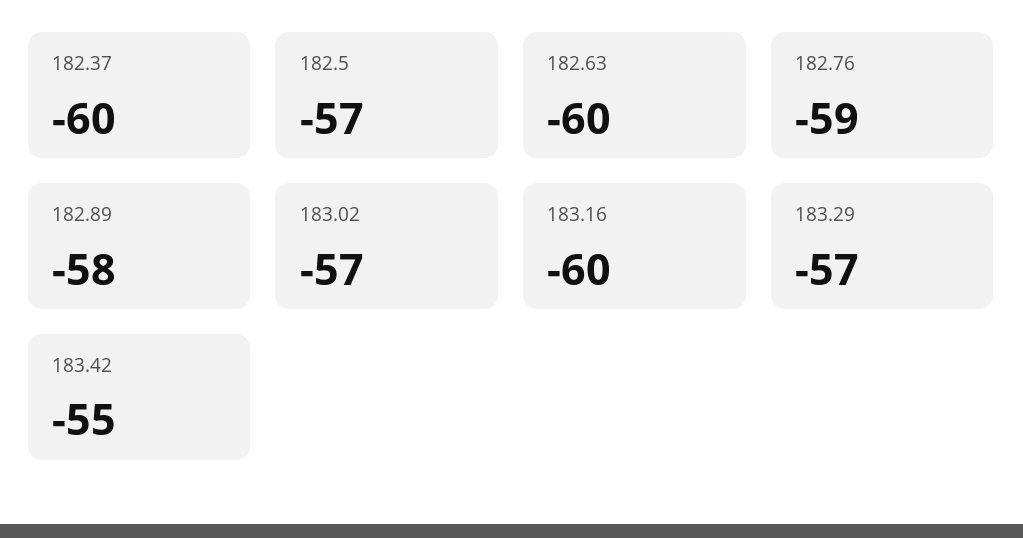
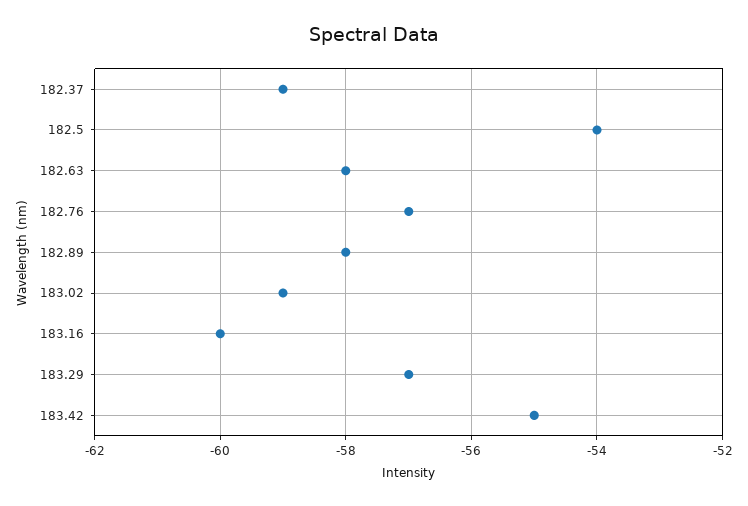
  {
-   "182.37": -60,
+   "182.37": -59,
-   "182.5": -57,
+   "182.5": -54,
-   "182.63": -60,
+   "182.63": -58,
-   "182.76": -59,
+   "182.76": -57,
    "182.89": -58,
-   "183.02": -57,
+   "183.02": -59,
    "183.16": -60,
    "183.29": -57,
    "183.42": -55
  }

